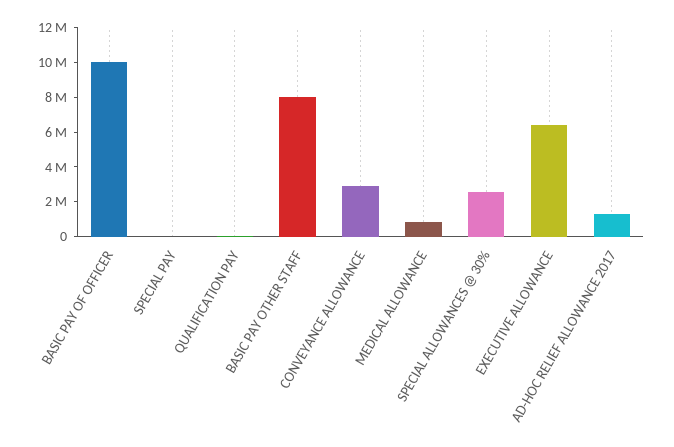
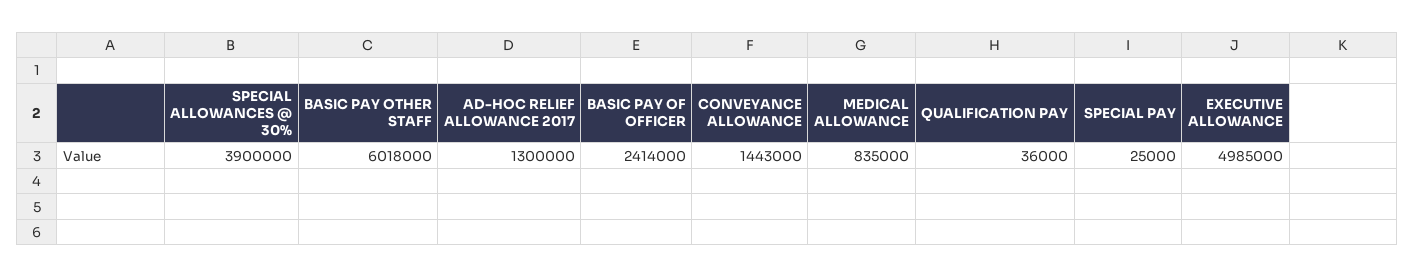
  {
-   "BASIC PAY OF OFFICER": 10000000,
+   "BASIC PAY OF OFFICER": 2414000,
    "SPECIAL PAY": 25000,
    "QUALIFICATION PAY": 36000,
-   "BASIC PAY OTHER STAFF": 8000000,
+   "BASIC PAY OTHER STAFF": 6018000,
-   "CONVEYANCE ALLOWANCE": 3000000,
+   "CONVEYANCE ALLOWANCE": 1443000,
    "MEDICAL ALLOWANCE": 835000,
-   "SPECIAL ALLOWANCES @ 30%": 2500000,
+   "SPECIAL ALLOWANCES @ 30%": 3900000,
-   "EXECUTIVE ALLOWANCE": 6500000,
+   "EXECUTIVE ALLOWANCE": 4985000,
    "AD-HOC RELIEF ALLOWANCE 2017": 1300000
  }

